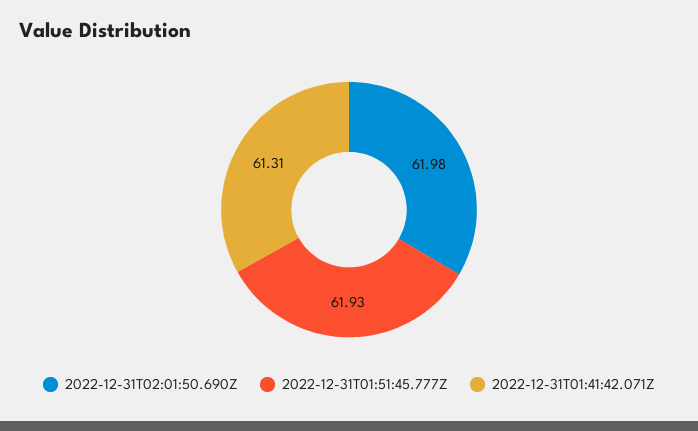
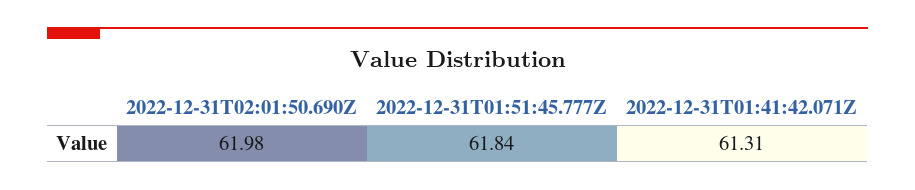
  {
    "2022-12-31T02:01:50.690Z": 61.98,
-   "2022-12-31T01:51:45.777Z": 61.93,
+   "2022-12-31T01:51:45.777Z": 61.84,
    "2022-12-31T01:41:42.071Z": 61.31
  }

